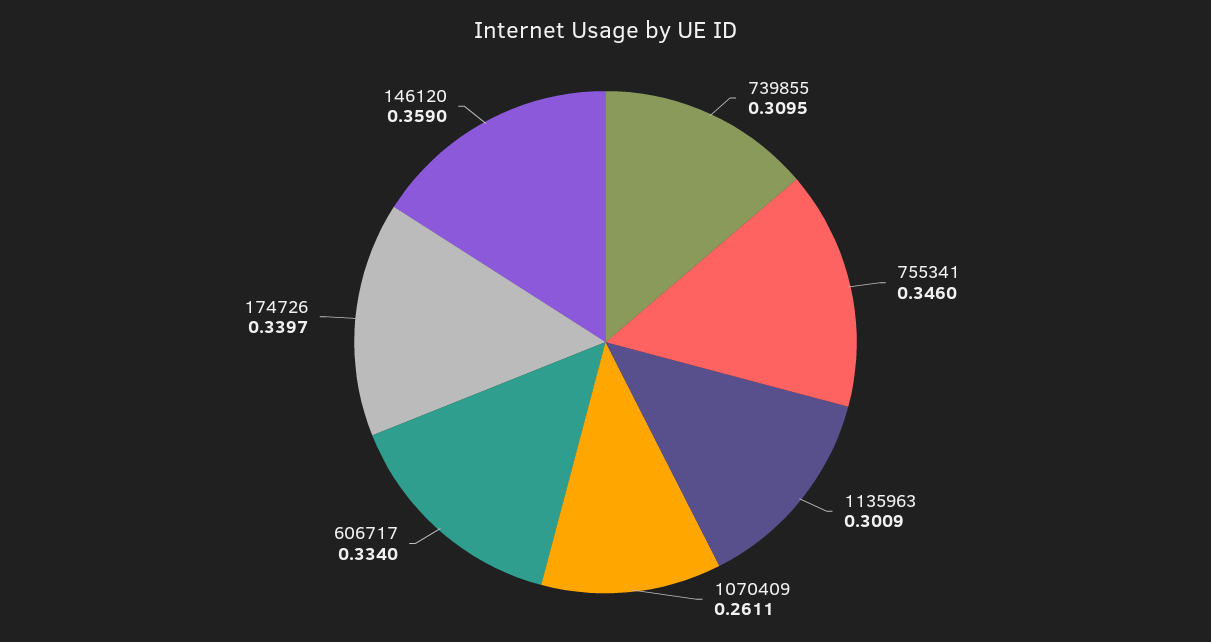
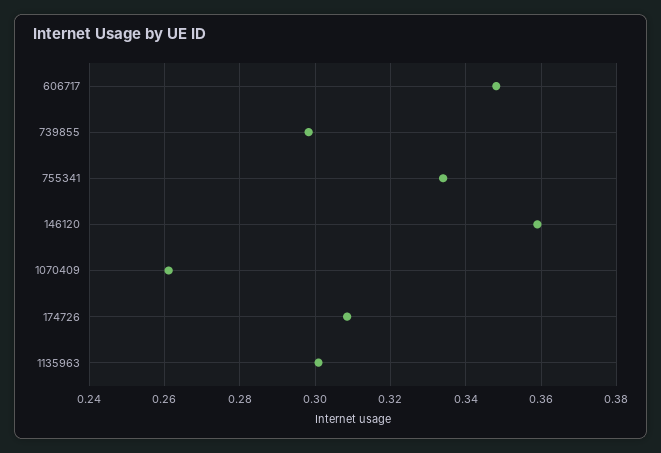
  {
-   "739855": 0.3095,
+   "739855": 0.298,
-   "755341": 0.346,
+   "755341": 0.334,
    "1135963": 0.3009,
    "1070409": 0.2611,
-   "606717": 0.334,
+   "606717": 0.348,
-   "174726": 0.3397,
+   "174726": 0.308,
    "146120": 0.359
  }

